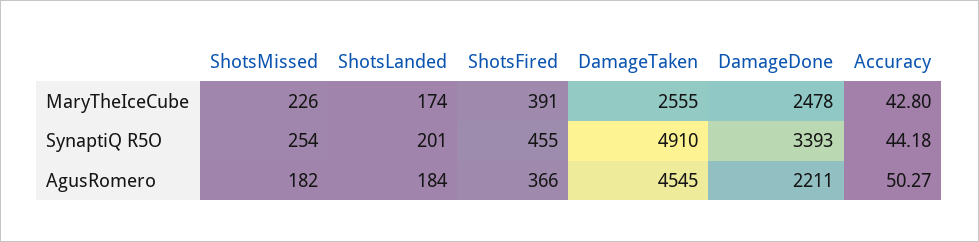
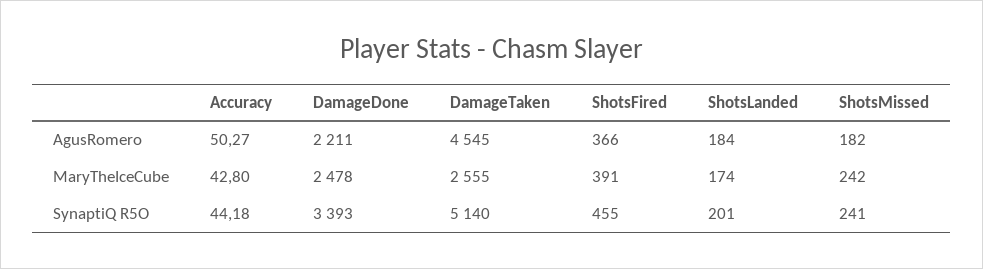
  {
    "ShotsMissed": {
-     "MaryTheIceCube": 226,
+     "MaryTheIceCube": 242,
-     "SynaptiQ R5O": 254,
+     "SynaptiQ R5O": 241,
      "AgusRomero": 182
    },
    "ShotsLanded": {
      "MaryTheIceCube": 174,
      "SynaptiQ R5O": 201,
      "AgusRomero": 184
    },
    "ShotsFired": {
      "MaryTheIceCube": 391,
      "SynaptiQ R5O": 455,
      "AgusRomero": 366
    },
    "DamageTaken": {
      "MaryTheIceCube": 2555,
-     "SynaptiQ R5O": 4910,
+     "SynaptiQ R5O": 5140,
      "AgusRomero": 4545
    },
    "DamageDone": {
      "MaryTheIceCube": 2478,
      "SynaptiQ R5O": 3393,
      "AgusRomero": 2211
    },
    "Accuracy": {
      "MaryTheIceCube": 42.8,
      "SynaptiQ R5O": 44.18,
      "AgusRomero": 50.27
    }
  }

